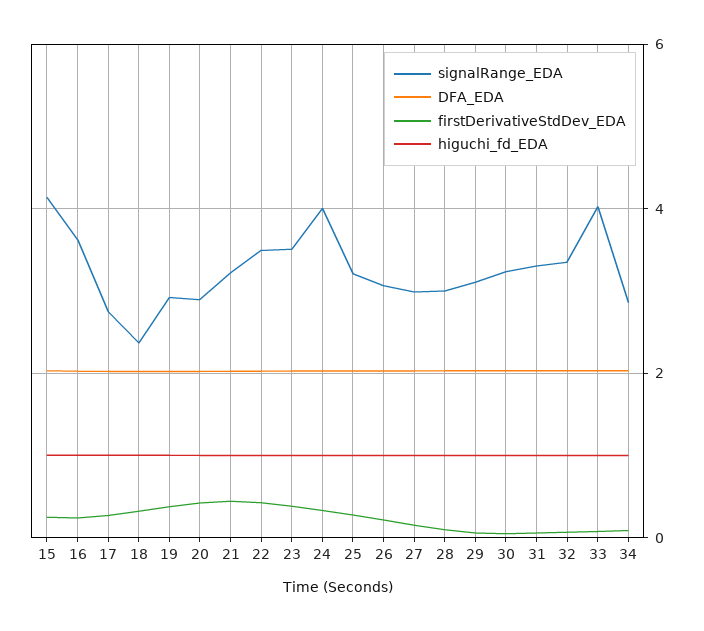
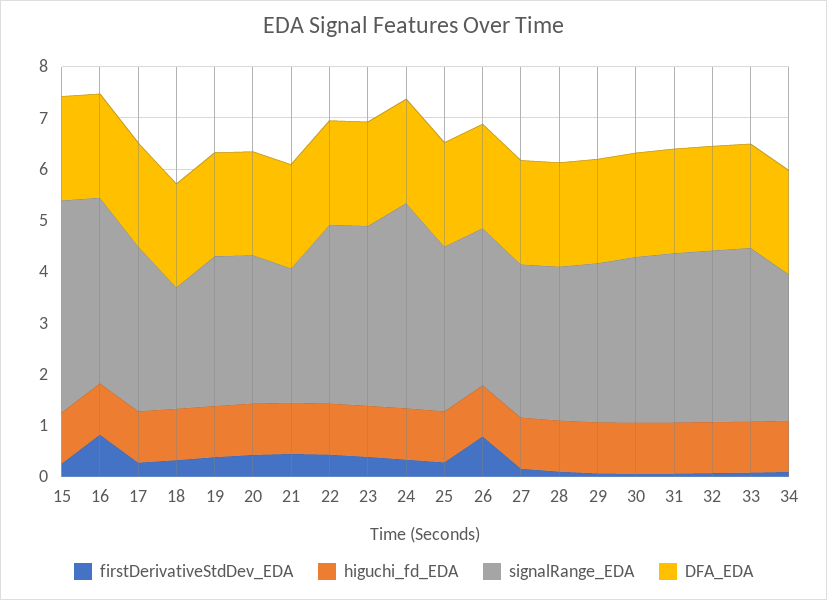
  {
    "signalRange_EDA": {
      "15": 4.2,
      "16": 3.6,
-     "17": 2.8,
+     "17": 3.2,
      "18": 2.4,
      "19": 3,
      "20": 2.8,
-     "21": 3.2,
+     "21": 2.6,
      "22": 3.4,
      "23": 3.6,
      "24": 4,
      "25": 3.2,
      "26": 3,
      "27": 3,
      "28": 3,
      "29": 3.2,
      "30": 3.2,
      "31": 3.4,
      "32": 3.4,
-     "33": 4,
+     "33": 3.4,
      "34": 2.8
    },
    "DFA_EDA": {
      "15": 2,
      "16": 2,
      "17": 2,
      "18": 2,
      "19": 2,
      "20": 2,
      "21": 2,
      "22": 2,
      "23": 2,
      "24": 2,
      "25": 2,
      "26": 2,
      "27": 2,
      "28": 2,
      "29": 2,
      "30": 2,
      "31": 2,
      "32": 2,
      "33": 2,
      "34": 2
    },
    "firstDerivativeStdDev_EDA": {
      "15": 0.2,
-     "16": 0.2,
+     "16": 0.8,
      "17": 0.2,
      "18": 0.4,
      "19": 0.4,
      "20": 0.4,
      "21": 0.4,
      "22": 0.4,
      "23": 0.4,
      "24": 0.4,
      "25": 0.2,
-     "26": 0.2,
+     "26": 0.8,
      "27": 0.2,
      "28": 0,
      "29": 0,
      "30": 0,
      "31": 0,
      "32": 0,
      "33": 0,
      "34": 0
    },
    "higuchi_fd_EDA": {
      "15": 1,
      "16": 1,
      "17": 1,
      "18": 1,
      "19": 1,
      "20": 1,
      "21": 1,
      "22": 1,
      "23": 1,
      "24": 1,
      "25": 1,
      "26": 1,
      "27": 1,
      "28": 1,
      "29": 1,
      "30": 1,
      "31": 1,
      "32": 1,
      "33": 1,
      "34": 1
    }
  }

